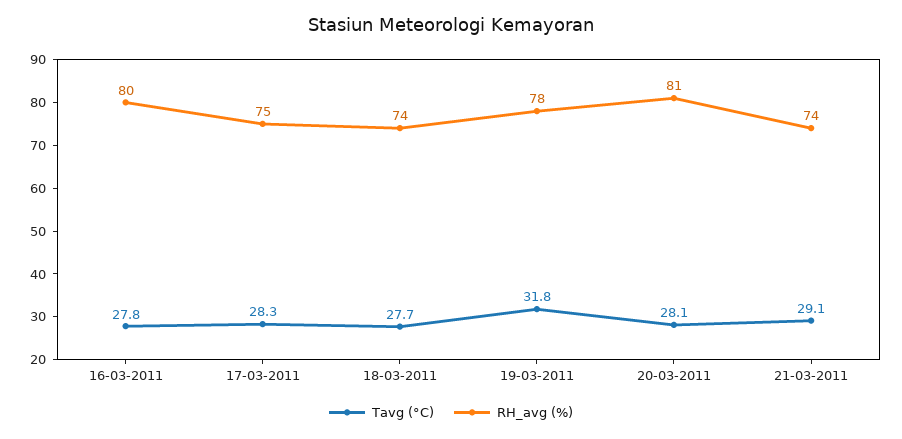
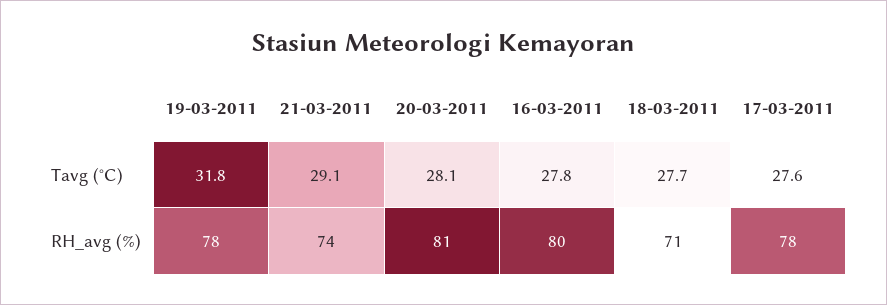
  {
    "Tavg (°C)": {
      "16-03-2011": 27.8,
-     "17-03-2011": 28.3,
+     "17-03-2011": 27.6,
      "18-03-2011": 27.7,
      "19-03-2011": 31.8,
      "20-03-2011": 28.1,
      "21-03-2011": 29.1
    },
    "RH_avg (%)": {
      "16-03-2011": 80,
-     "17-03-2011": 75,
+     "17-03-2011": 78,
-     "18-03-2011": 74,
+     "18-03-2011": 71,
      "19-03-2011": 78,
      "20-03-2011": 81,
      "21-03-2011": 74
    }
  }

